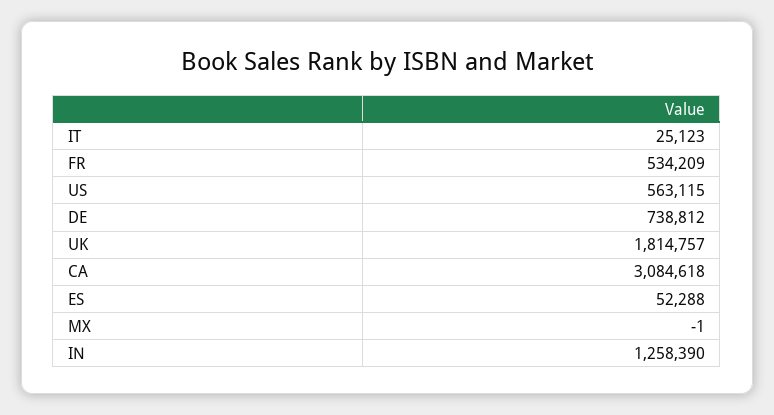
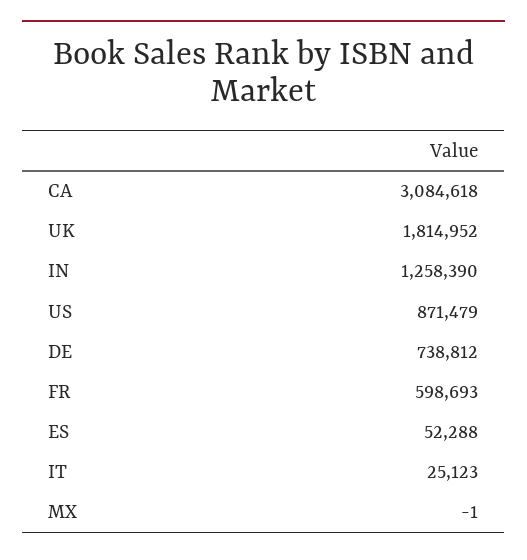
  {
    "IT": 25123,
-   "FR": 534209,
+   "FR": 598693,
-   "US": 563115,
+   "US": 871479,
    "DE": 738812,
-   "UK": 1814757,
+   "UK": 1814952,
    "CA": 3084618,
    "ES": 52288,
    "MX": -1,
    "IN": 1258390
  }

